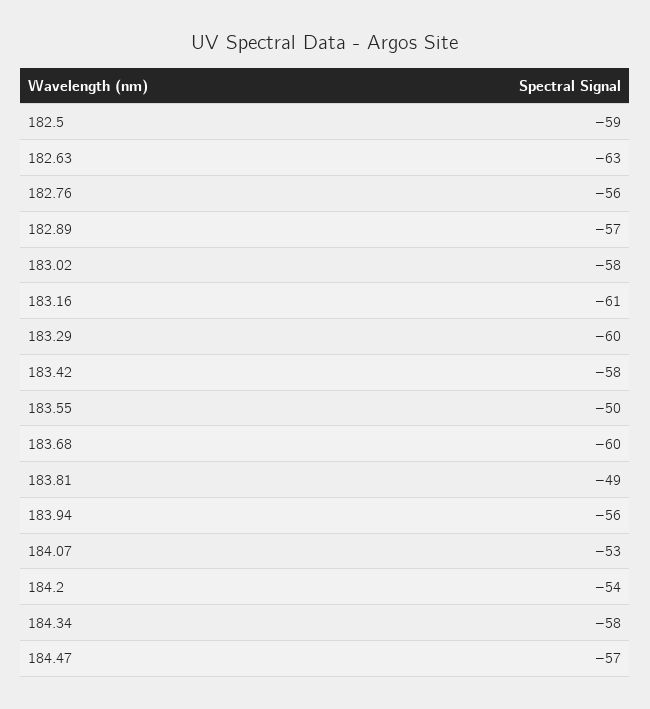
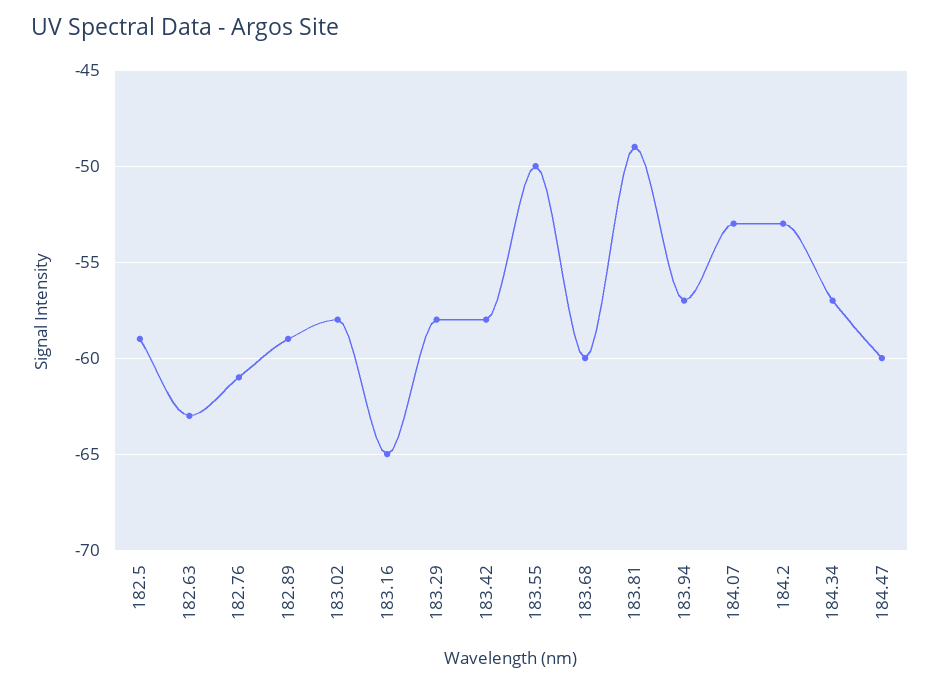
  {
    "182.5": -59,
    "182.63": -63,
-   "182.76": -56,
+   "182.76": -61,
-   "182.89": -57,
+   "182.89": -59,
    "183.02": -58,
-   "183.16": -61,
+   "183.16": -65,
-   "183.29": -60,
+   "183.29": -58,
    "183.42": -58,
    "183.55": -50,
    "183.68": -60,
    "183.81": -49,
-   "183.94": -56,
+   "183.94": -57,
    "184.07": -53,
-   "184.2": -54,
+   "184.2": -53,
-   "184.34": -58,
+   "184.34": -57,
-   "184.47": -57
+   "184.47": -60
  }

